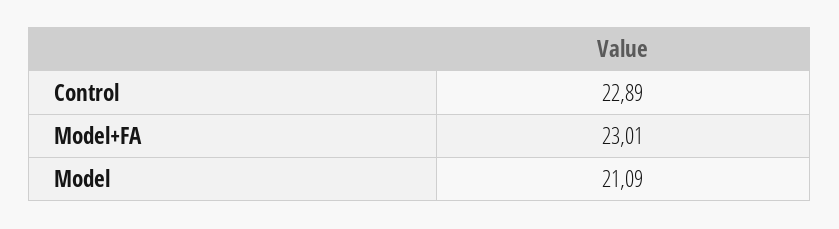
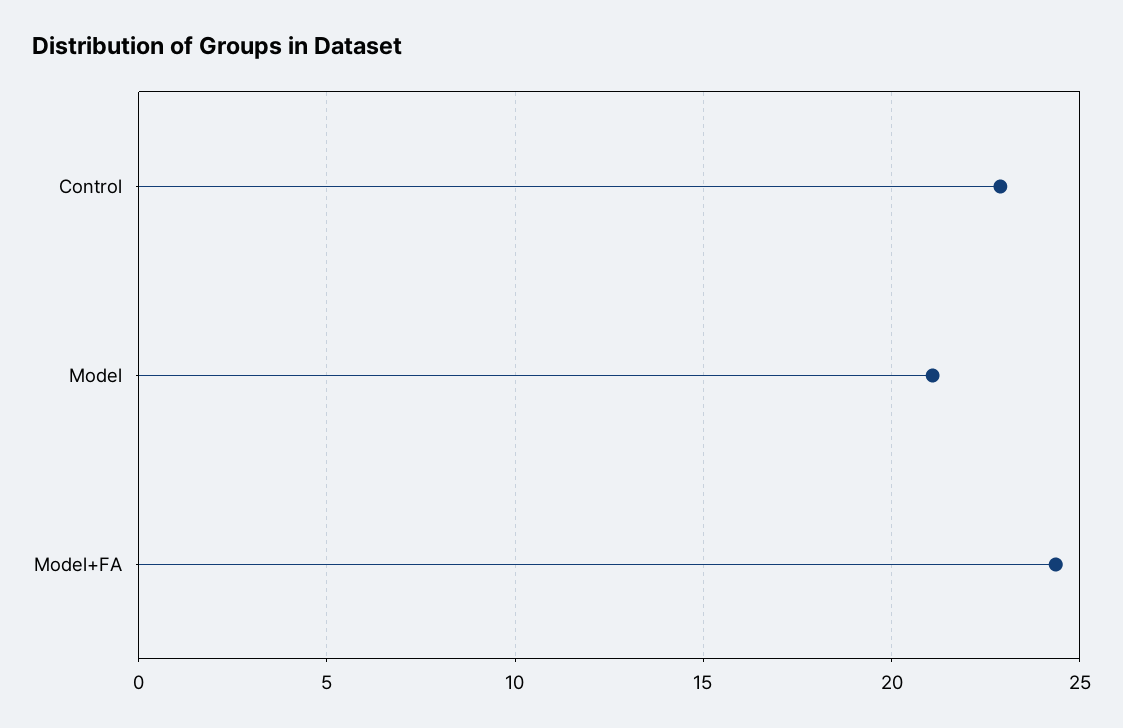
  {
    "Control": 22.89,
-   "Model+FA": 23.01,
+   "Model+FA": 24.5,
    "Model": 21.09
  }

